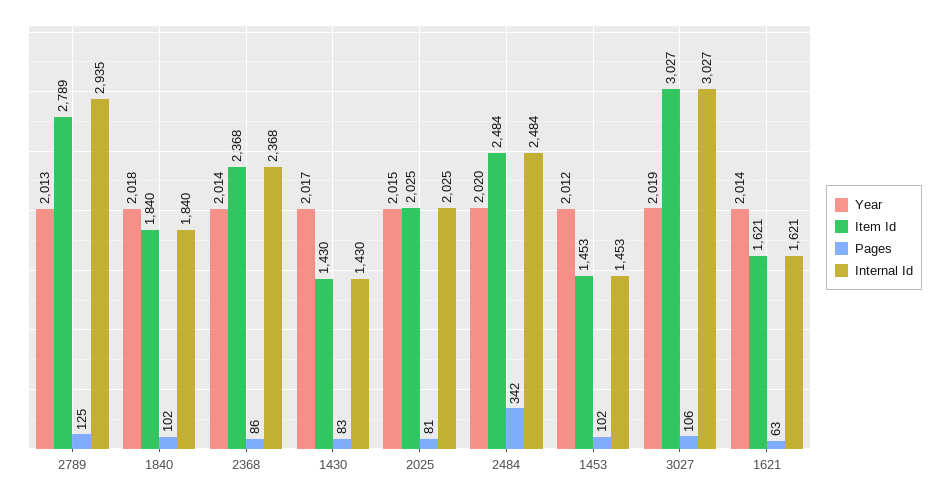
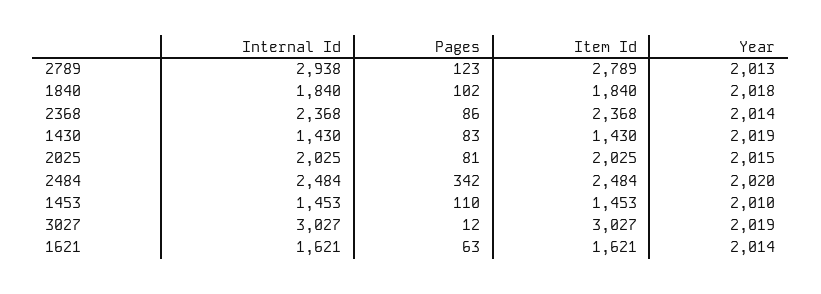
  {
    "Year": {
      "2789": 2013,
      "1840": 2018,
      "2368": 2014,
-     "1430": 2017,
+     "1430": 2019,
      "2025": 2015,
      "2484": 2020,
-     "1453": 2012,
+     "1453": 2010,
      "3027": 2019,
      "1621": 2014
    },
    "Item Id": {
      "2789": 2789,
      "1840": 1840,
      "2368": 2368,
      "1430": 1430,
      "2025": 2025,
      "2484": 2484,
      "1453": 1453,
      "3027": 3027,
      "1621": 1621
    },
    "Pages": {
-     "2789": 125,
+     "2789": 123,
      "1840": 102,
      "2368": 86,
      "1430": 83,
      "2025": 81,
      "2484": 342,
-     "1453": 102,
+     "1453": 110,
-     "3027": 106,
+     "3027": 12,
      "1621": 63
    },
    "Internal Id": {
-     "2789": 2935,
+     "2789": 2938,
      "1840": 1840,
      "2368": 2368,
      "1430": 1430,
      "2025": 2025,
      "2484": 2484,
      "1453": 1453,
      "3027": 3027,
      "1621": 1621
    }
  }

